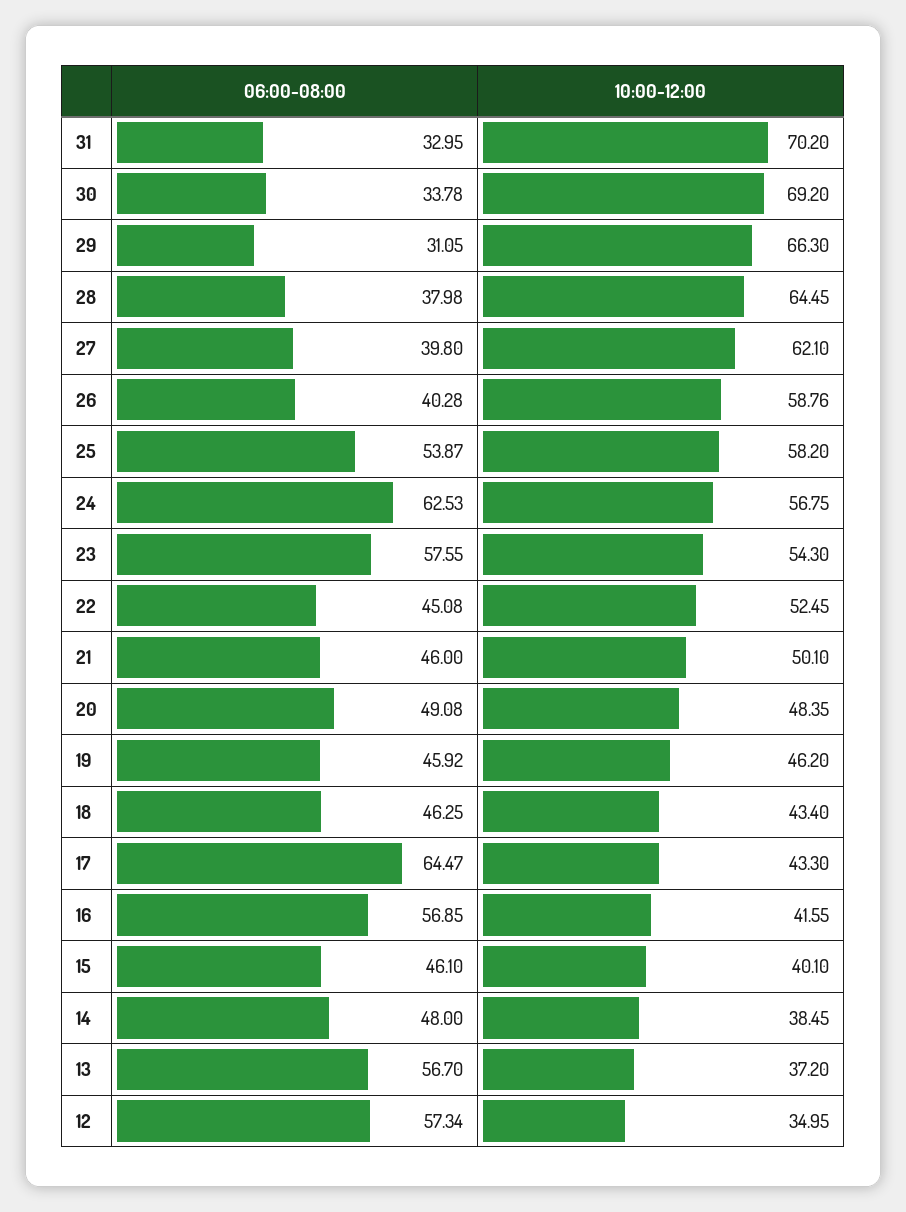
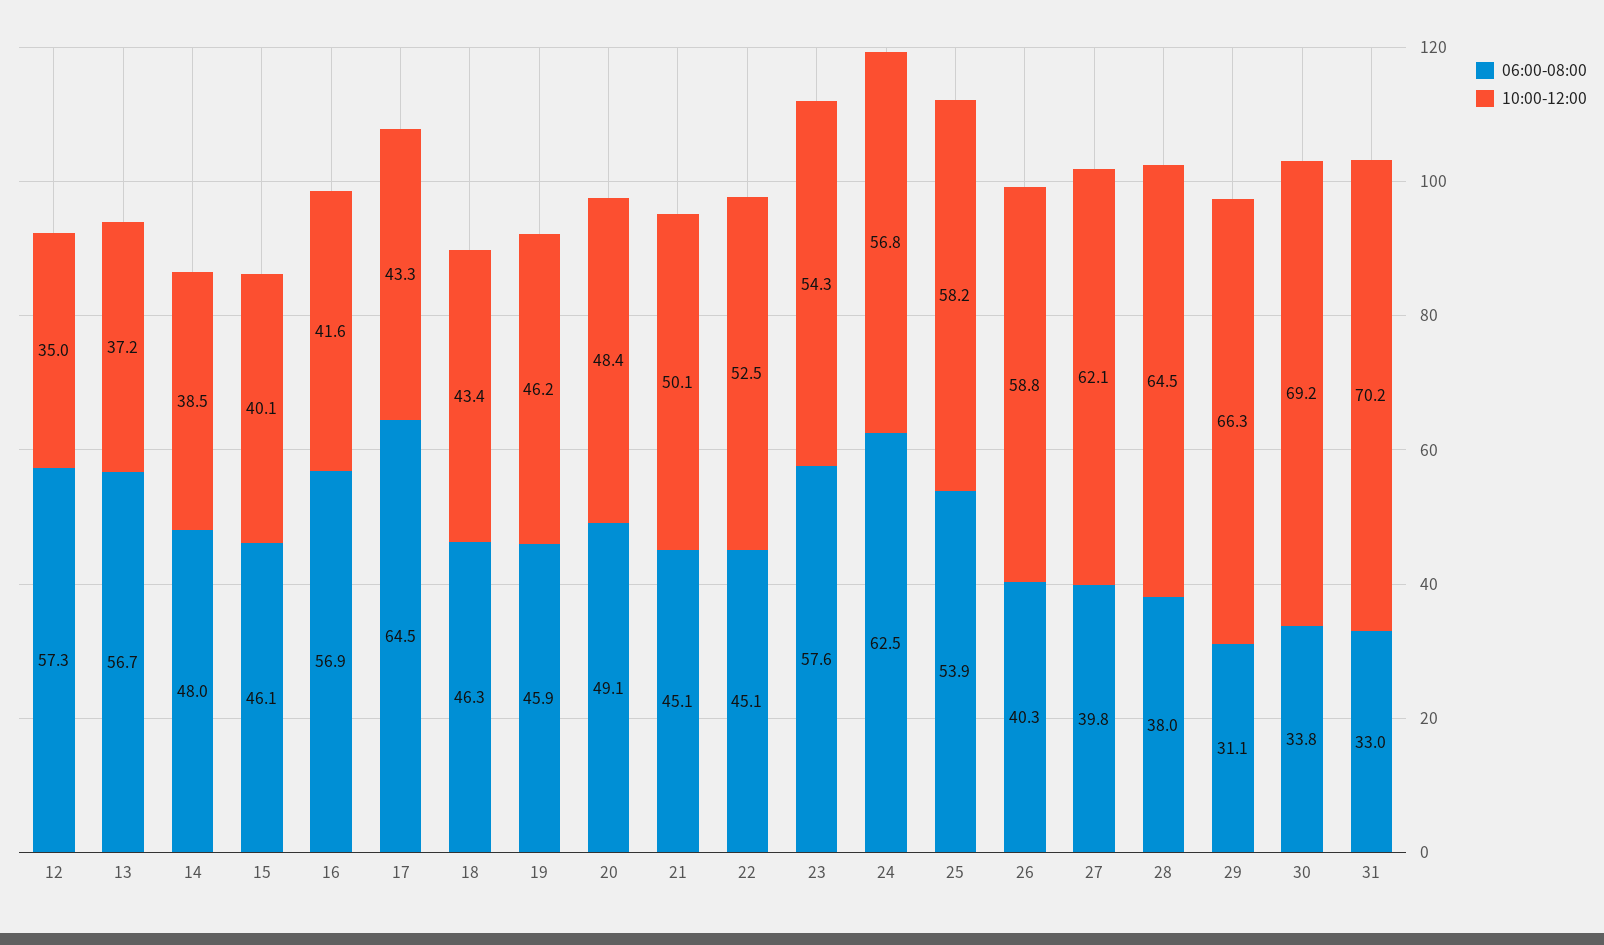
  {
    "06:00-08:00": {
      "31": 32.95,
      "30": 33.78,
      "29": 31.05,
      "28": 37.98,
      "27": 39.8,
      "26": 40.28,
      "25": 53.87,
      "24": 62.53,
      "23": 57.55,
      "22": 45.08,
-     "21": 46,
+     "21": 45.1,
      "20": 49.08,
      "19": 45.92,
      "18": 46.25,
      "17": 64.47,
      "16": 56.85,
      "15": 46.1,
      "14": 48,
      "13": 56.7,
      "12": 57.34
    },
    "10:00-12:00": {
      "31": 70.2,
      "30": 69.2,
      "29": 66.3,
      "28": 64.45,
      "27": 62.1,
      "26": 58.76,
      "25": 58.2,
      "24": 56.75,
      "23": 54.3,
      "22": 52.45,
      "21": 50.1,
      "20": 48.35,
      "19": 46.2,
      "18": 43.4,
      "17": 43.3,
      "16": 41.55,
      "15": 40.1,
      "14": 38.45,
      "13": 37.2,
      "12": 34.95
    }
  }

